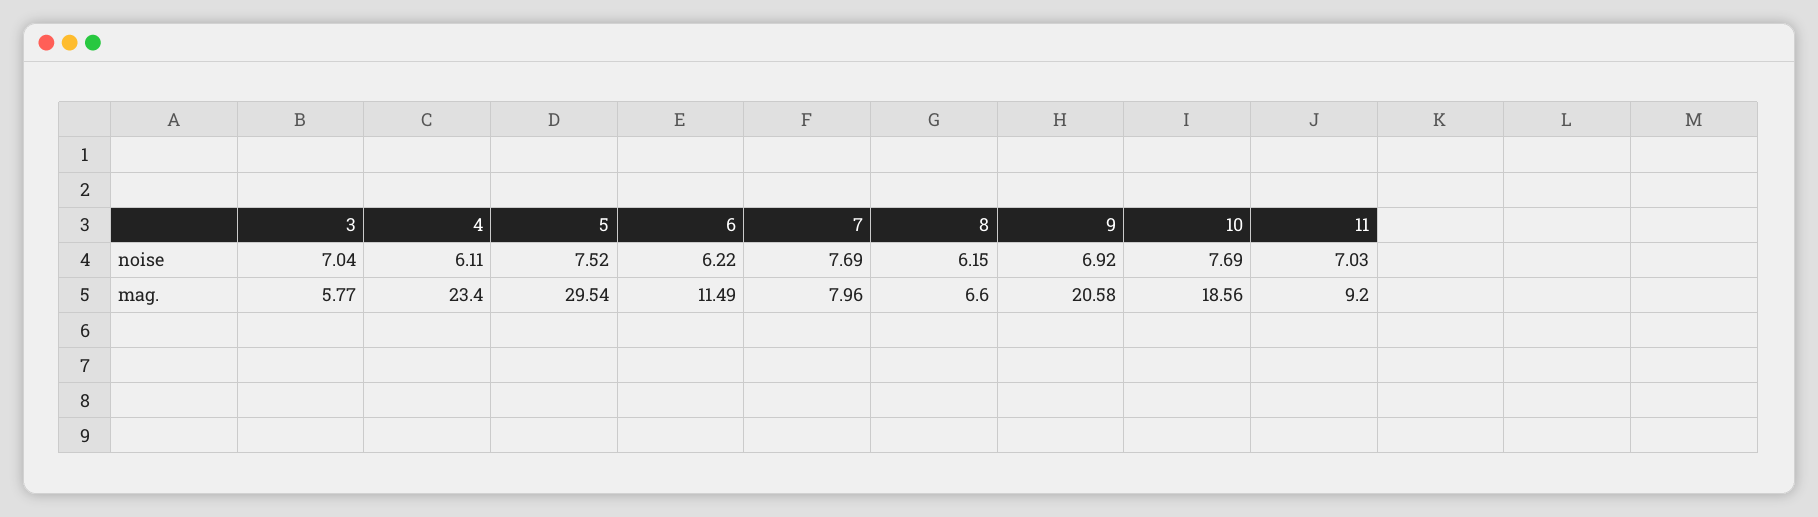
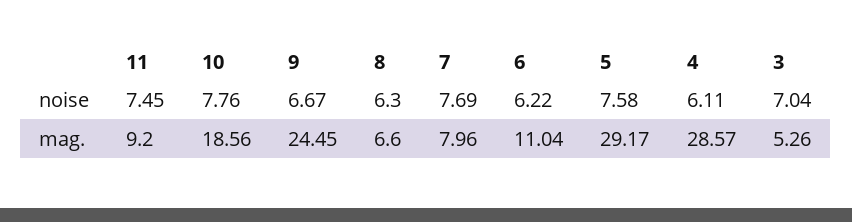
  {
    "3": {
      "noise": 7.04,
-     "mag.": 5.77
+     "mag.": 5.26
    },
    "4": {
      "noise": 6.11,
-     "mag.": 23.4
+     "mag.": 28.57
    },
    "5": {
-     "noise": 7.52,
+     "noise": 7.58,
-     "mag.": 29.54
+     "mag.": 29.17
    },
    "6": {
      "noise": 6.22,
-     "mag.": 11.49
+     "mag.": 11.04
    },
    "7": {
      "noise": 7.69,
      "mag.": 7.96
    },
    "8": {
-     "noise": 6.15,
+     "noise": 6.3,
      "mag.": 6.6
    },
    "9": {
-     "noise": 6.92,
+     "noise": 6.67,
-     "mag.": 20.58
+     "mag.": 24.45
    },
    "10": {
-     "noise": 7.69,
+     "noise": 7.76,
      "mag.": 18.56
    },
    "11": {
-     "noise": 7.03,
+     "noise": 7.45,
      "mag.": 9.2
    }
  }

